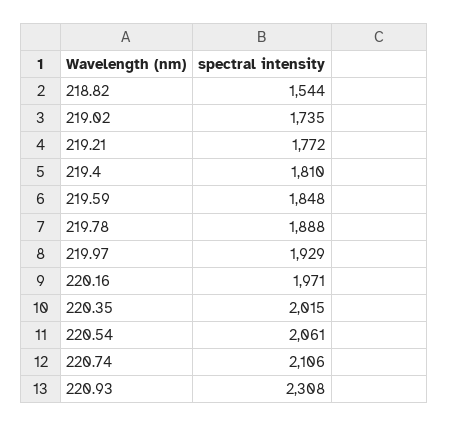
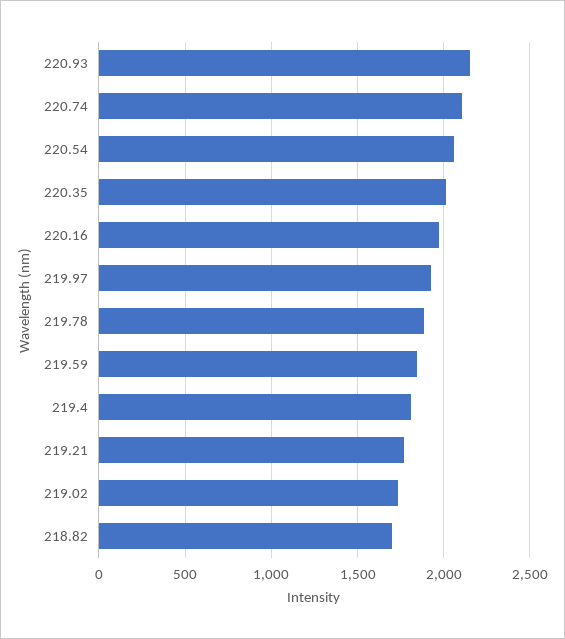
  {
-   "218.82": 1544,
+   "218.82": 1700,
    "219.02": 1735,
    "219.21": 1772,
    "219.4": 1810,
    "219.59": 1848,
    "219.78": 1888,
    "219.97": 1929,
    "220.16": 1971,
    "220.35": 2015,
    "220.54": 2061,
    "220.74": 2106,
-   "220.93": 2308
+   "220.93": 2150
  }

